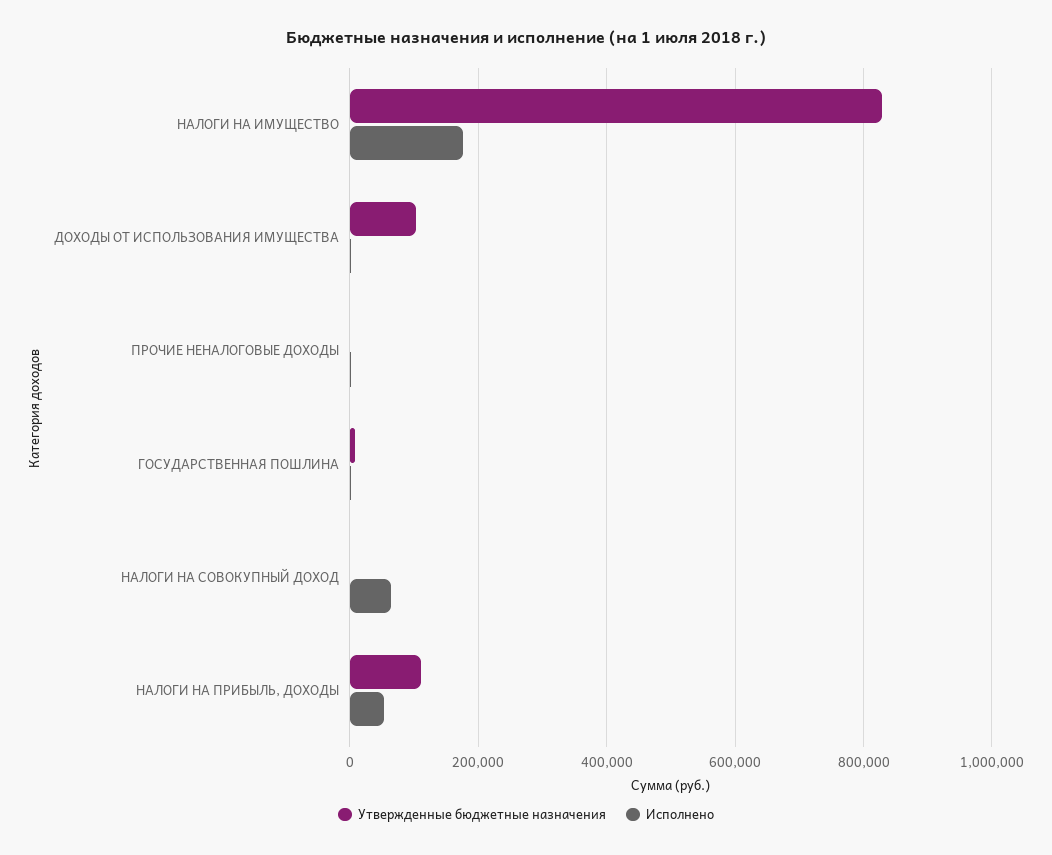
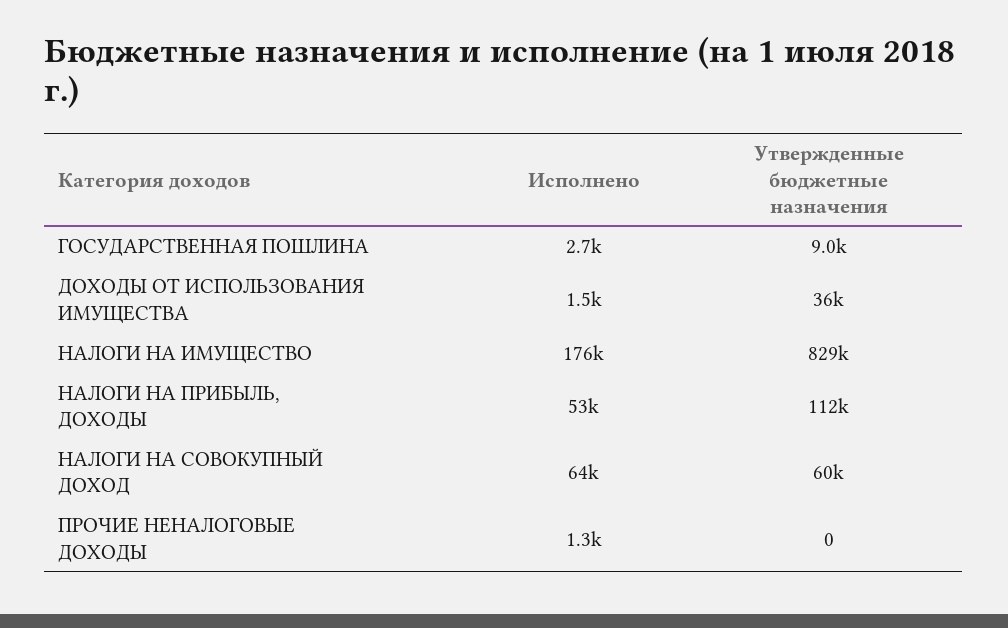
  {
    "Утвержденные бюджетные назначения": {
      "НАЛОГИ НА ИМУЩЕСТВО": 829000,
-     "ДОХОДЫ ОТ ИСПОЛЬЗОВАНИЯ ИМУЩЕСТВА": 100000,
+     "ДОХОДЫ ОТ ИСПОЛЬЗОВАНИЯ ИМУЩЕСТВА": 36000,
      "ПРОЧИЕ НЕНАЛОГОВЫЕ ДОХОДЫ": 0,
      "ГОСУДАРСТВЕННАЯ ПОШЛИНА": 9000,
-     "НАЛОГИ НА СОВОКУПНЫЙ ДОХОД": 0,
+     "НАЛОГИ НА СОВОКУПНЫЙ ДОХОД": 60000,
      "НАЛОГИ НА ПРИБЫЛЬ, ДОХОДЫ": 112000
    },
    "Исполнено": {
      "НАЛОГИ НА ИМУЩЕСТВО": 176000,
      "ДОХОДЫ ОТ ИСПОЛЬЗОВАНИЯ ИМУЩЕСТВА": 1500,
      "ПРОЧИЕ НЕНАЛОГОВЫЕ ДОХОДЫ": 1300,
      "ГОСУДАРСТВЕННАЯ ПОШЛИНА": 2700,
      "НАЛОГИ НА СОВОКУПНЫЙ ДОХОД": 64000,
      "НАЛОГИ НА ПРИБЫЛЬ, ДОХОДЫ": 53000
    }
  }

